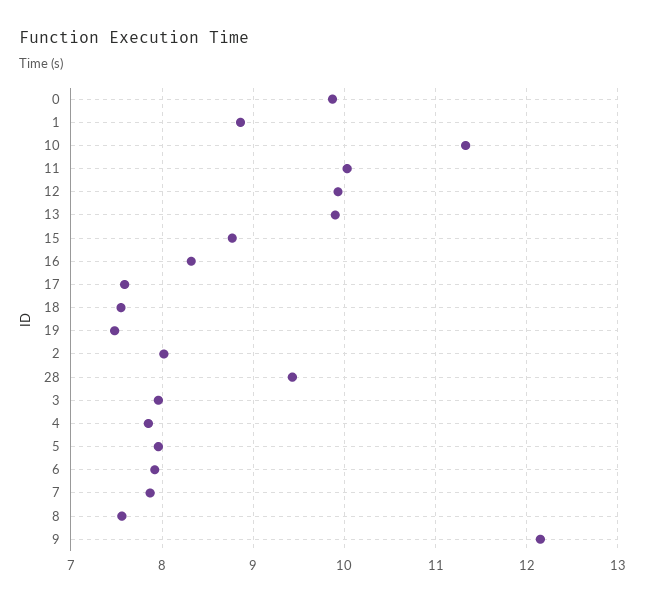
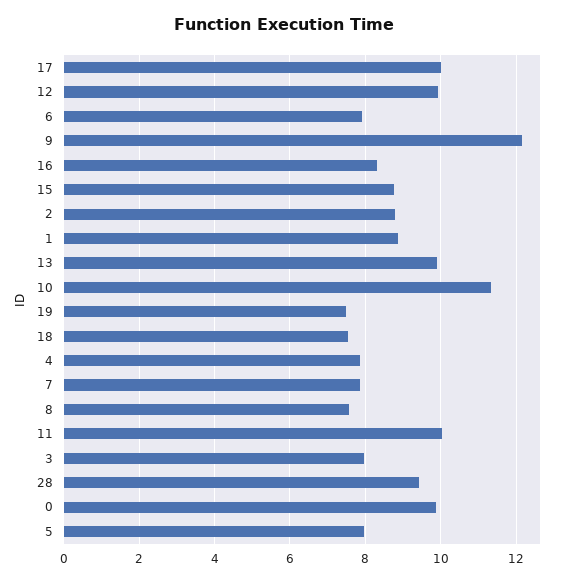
  {
    "0": 9.9,
    "1": 8.9,
    "10": 11.3,
    "11": 10,
    "12": 9.9,
    "13": 9.9,
    "15": 8.8,
    "16": 8.3,
-   "17": 7.6,
+   "17": 10,
    "18": 7.6,
    "19": 7.5,
-   "2": 8,
+   "2": 8.8,
    "28": 9.4,
    "3": 8,
    "4": 7.9,
    "5": 8,
    "6": 7.9,
    "7": 7.9,
    "8": 7.6,
    "9": 12.2
  }

